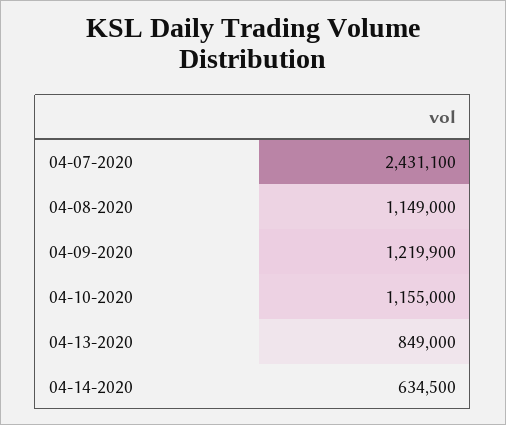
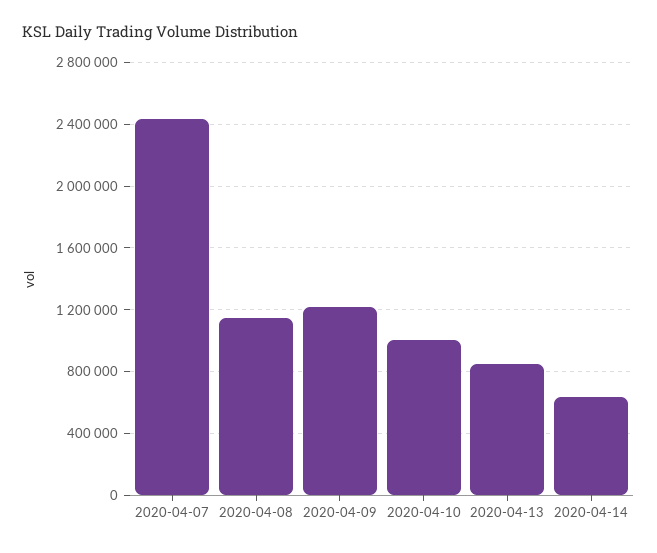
  {
    "04-07-2020": 2431100,
    "04-08-2020": 1149000,
    "04-09-2020": 1219900,
-   "04-10-2020": 1155000,
+   "04-10-2020": 1000000,
    "04-13-2020": 849000,
    "04-14-2020": 634500
  }

